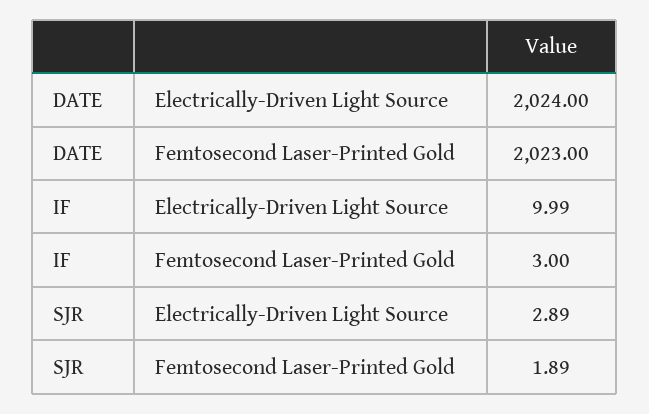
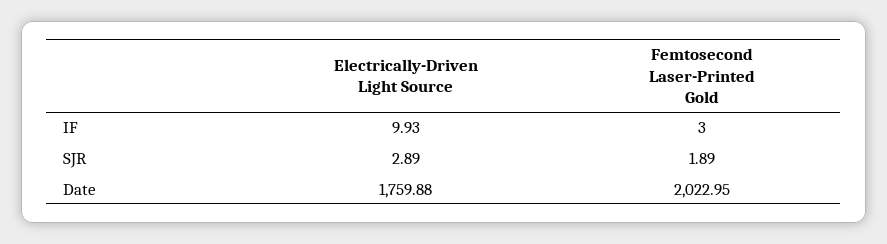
  {
    "DATE": {
-     "Electrically-Driven Light Source": 2024,
+     "Electrically-Driven Light Source": 1759.88,
-     "Femtosecond Laser-Printed Gold": 2023
+     "Femtosecond Laser-Printed Gold": 2022.95
    },
    "IF": {
-     "Electrically-Driven Light Source": 9.99,
+     "Electrically-Driven Light Source": 9.93,
      "Femtosecond Laser-Printed Gold": 3
    },
    "SJR": {
      "Electrically-Driven Light Source": 2.89,
      "Femtosecond Laser-Printed Gold": 1.89
    }
  }

